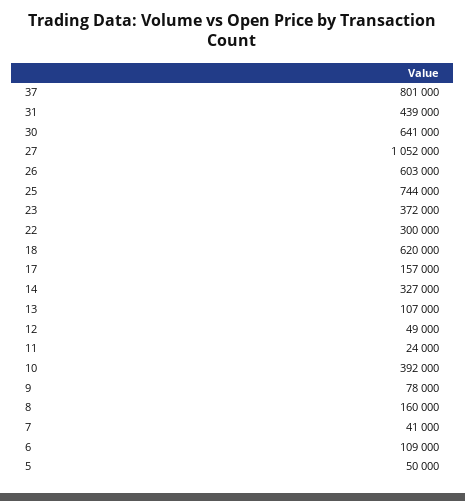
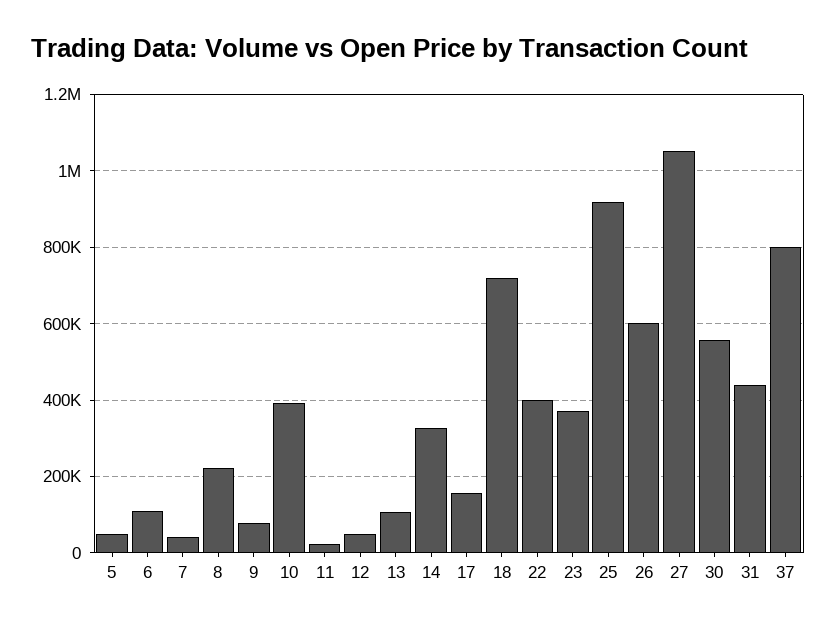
  {
    "37": 801000,
    "31": 439000,
-   "30": 641000,
+   "30": 560000,
    "27": 1052000,
    "26": 603000,
-   "25": 744000,
+   "25": 920000,
    "23": 372000,
-   "22": 300000,
+   "22": 400000,
-   "18": 620000,
+   "18": 720000,
    "17": 157000,
    "14": 327000,
    "13": 107000,
    "12": 49000,
    "11": 24000,
    "10": 392000,
    "9": 78000,
-   "8": 160000,
+   "8": 220000,
    "7": 41000,
    "6": 109000,
    "5": 50000
  }

